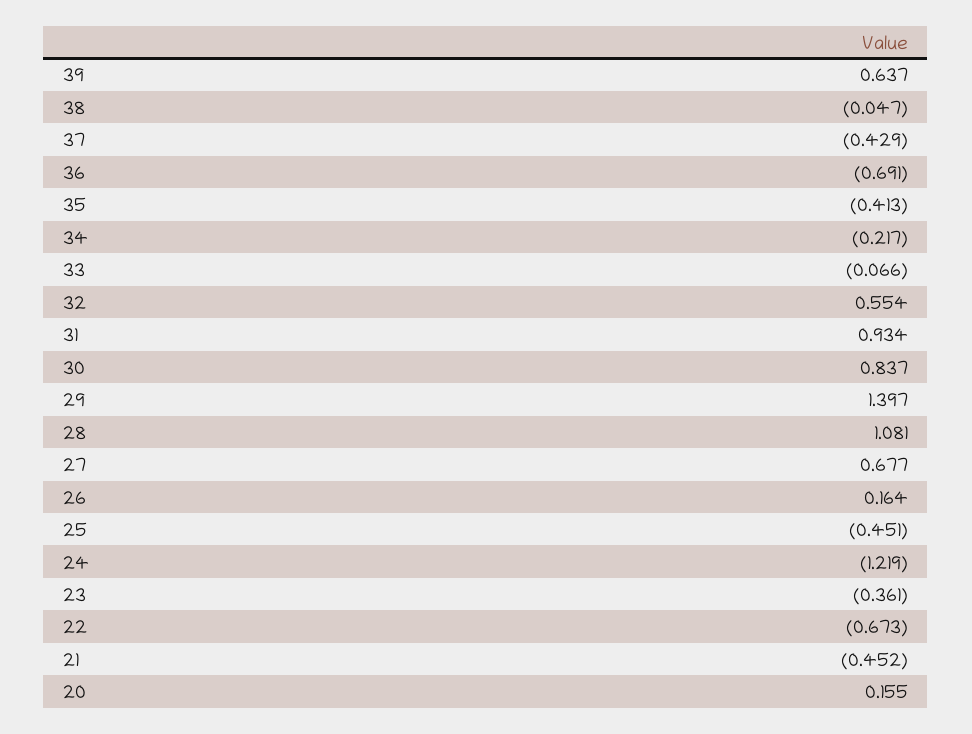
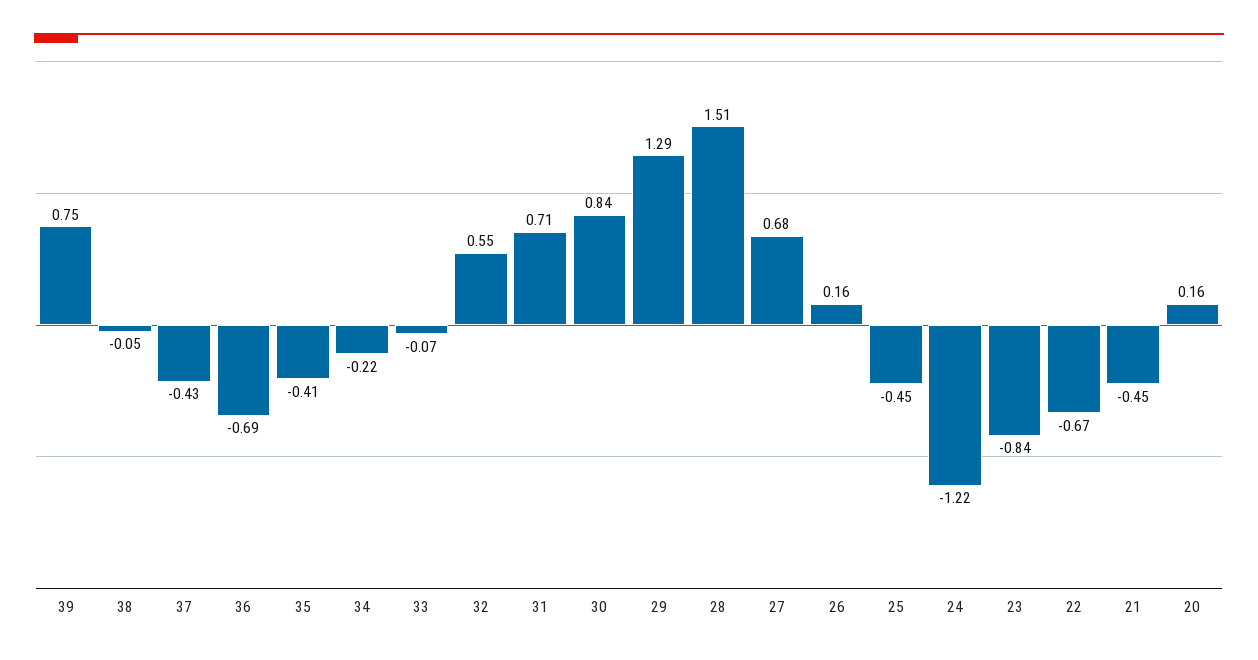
  {
-   "39": 0.637,
+   "39": 0.75,
    "38": -0.047,
    "37": -0.429,
    "36": -0.691,
    "35": -0.413,
    "34": -0.217,
    "33": -0.066,
    "32": 0.554,
-   "31": 0.934,
+   "31": 0.71,
    "30": 0.837,
-   "29": 1.397,
+   "29": 1.29,
-   "28": 1.081,
+   "28": 1.51,
    "27": 0.677,
    "26": 0.164,
    "25": -0.451,
    "24": -1.219,
-   "23": -0.361,
+   "23": -0.84,
    "22": -0.673,
    "21": -0.452,
    "20": 0.155
  }

